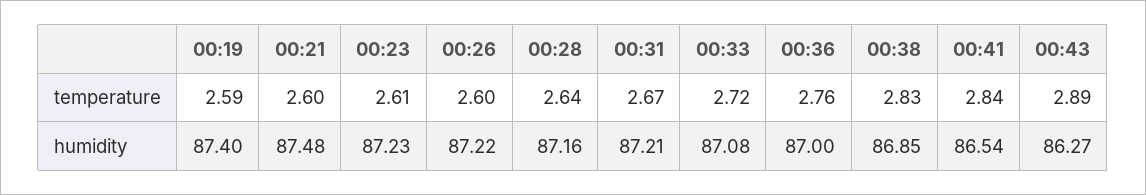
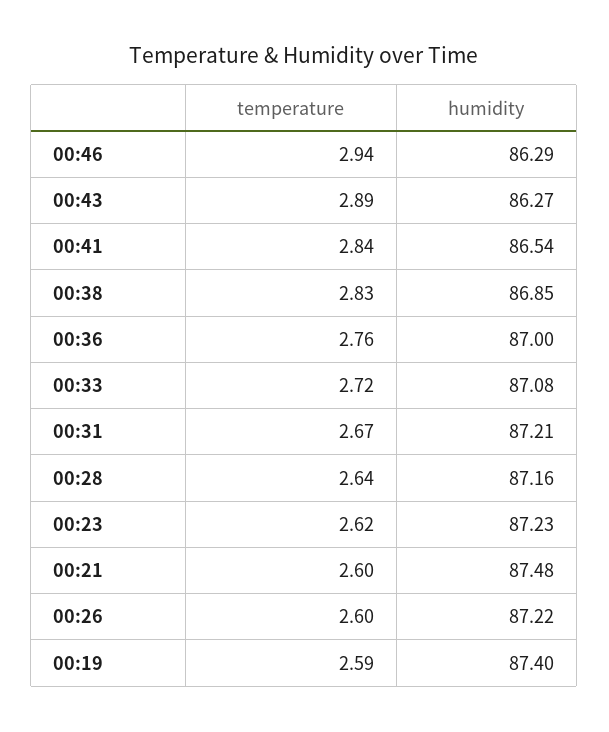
  {
    "00:19": {
      "temperature": 2.59,
      "humidity": 87.4
    },
    "00:21": {
      "temperature": 2.6,
      "humidity": 87.48
    },
    "00:23": {
-     "temperature": 2.61,
+     "temperature": 2.62,
      "humidity": 87.23
    },
    "00:26": {
      "temperature": 2.6,
      "humidity": 87.22
    },
    "00:28": {
      "temperature": 2.64,
      "humidity": 87.16
    },
    "00:31": {
      "temperature": 2.67,
      "humidity": 87.21
    },
    "00:33": {
      "temperature": 2.72,
      "humidity": 87.08
    },
    "00:36": {
      "temperature": 2.76,
      "humidity": 87
    },
    "00:38": {
      "temperature": 2.83,
      "humidity": 86.85
    },
    "00:41": {
      "temperature": 2.84,
      "humidity": 86.54
    },
    "00:43": {
      "temperature": 2.89,
      "humidity": 86.27
-   }
+   },
+   "00:46": {
+     "temperature": 2.94,
+     "humidity": 86.29
+   }
  }

